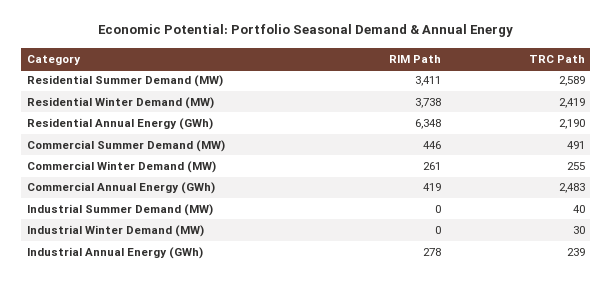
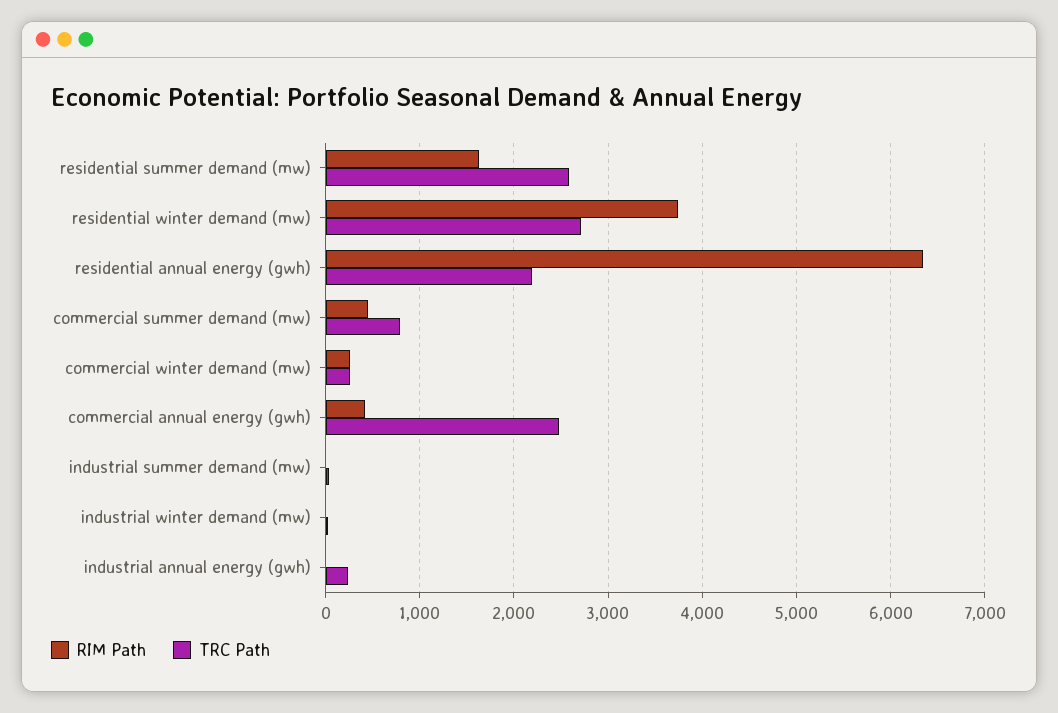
  {
    "RIM Path": {
-     "Residential Summer Demand (MW)": 3411,
+     "Residential Summer Demand (MW)": 1600,
      "Residential Winter Demand (MW)": 3738,
      "Residential Annual Energy (GWh)": 6348,
      "Commercial Summer Demand (MW)": 446,
      "Commercial Winter Demand (MW)": 261,
      "Commercial Annual Energy (GWh)": 419,
      "Industrial Summer Demand (MW)": 0,
      "Industrial Winter Demand (MW)": 0,
-     "Industrial Annual Energy (GWh)": 278
+     "Industrial Annual Energy (GWh)": 0
    },
    "TRC Path": {
      "Residential Summer Demand (MW)": 2589,
-     "Residential Winter Demand (MW)": 2419,
+     "Residential Winter Demand (MW)": 2700,
      "Residential Annual Energy (GWh)": 2190,
-     "Commercial Summer Demand (MW)": 491,
+     "Commercial Summer Demand (MW)": 800,
      "Commercial Winter Demand (MW)": 255,
      "Commercial Annual Energy (GWh)": 2483,
      "Industrial Summer Demand (MW)": 40,
      "Industrial Winter Demand (MW)": 30,
      "Industrial Annual Energy (GWh)": 239
    }
  }

